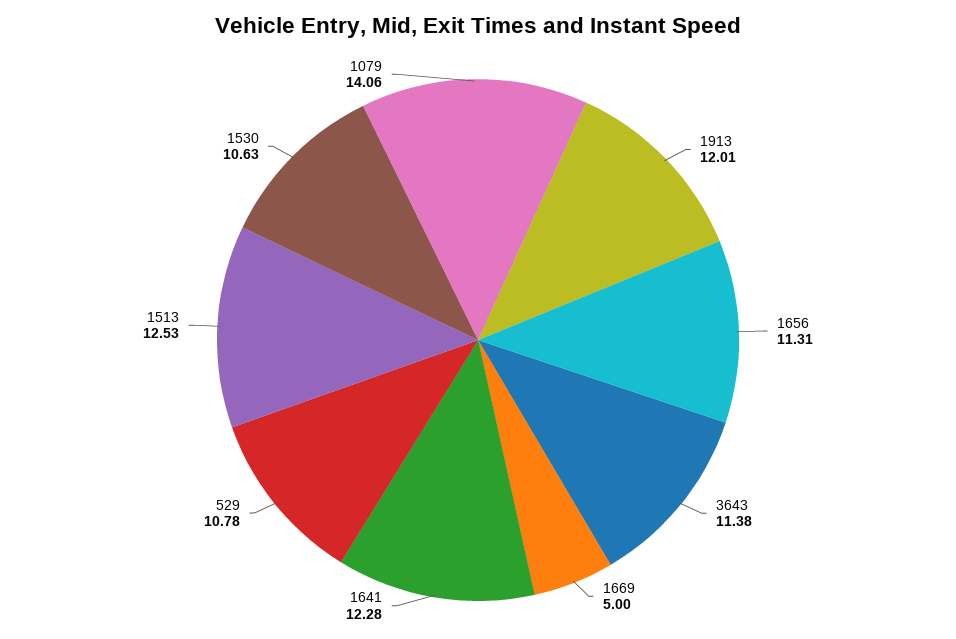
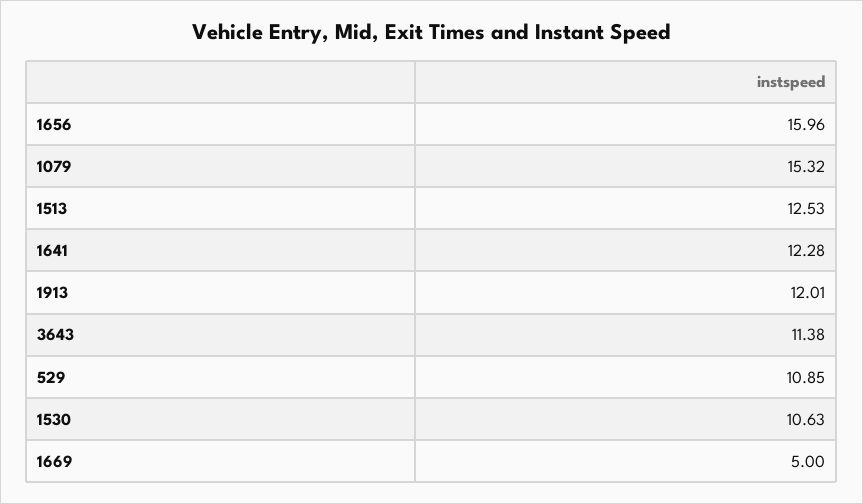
  {
    "1913": 12.01,
-   "1656": 11.31,
+   "1656": 15.96,
    "3643": 11.38,
    "1669": 5,
    "1641": 12.28,
-   "529": 10.78,
+   "529": 10.85,
    "1513": 12.53,
    "1530": 10.63,
-   "1079": 14.06
+   "1079": 15.32
  }

